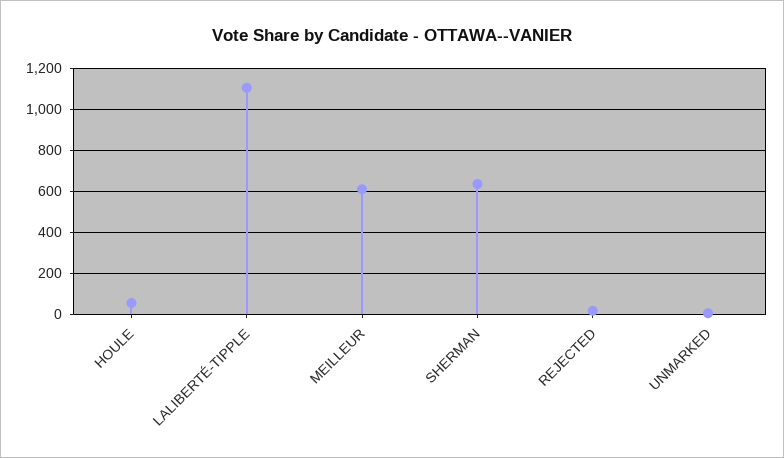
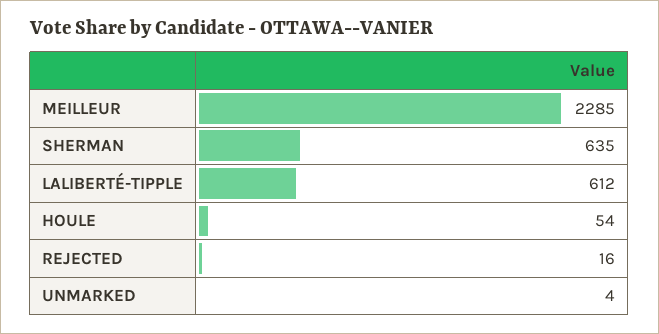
  {
    "HOULE": 54,
-   "LALIBERTÉ-TIPPLE": 1100,
+   "LALIBERTÉ-TIPPLE": 612,
-   "MEILLEUR": 600,
+   "MEILLEUR": 2285,
    "SHERMAN": 635,
    "REJECTED": 16,
    "UNMARKED": 4
  }

